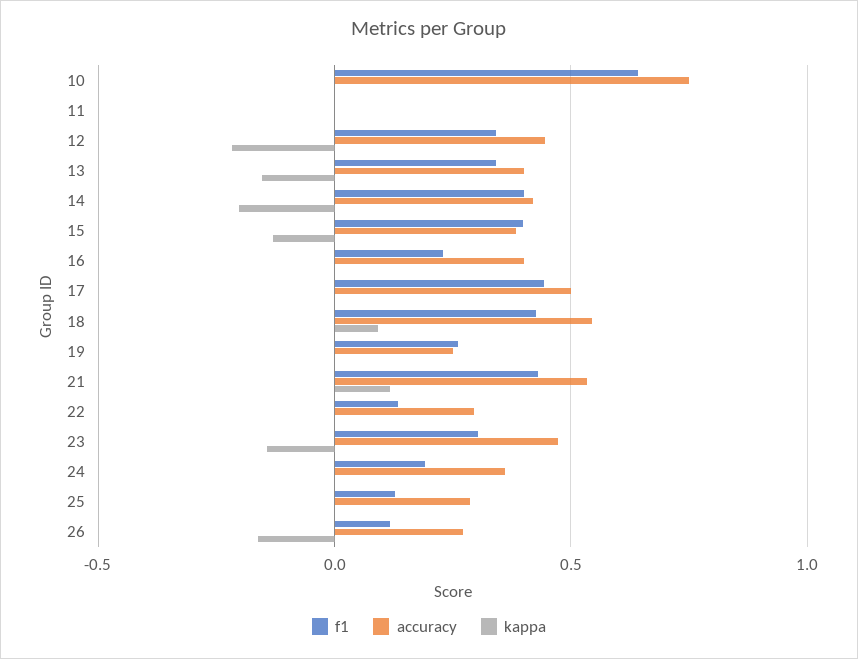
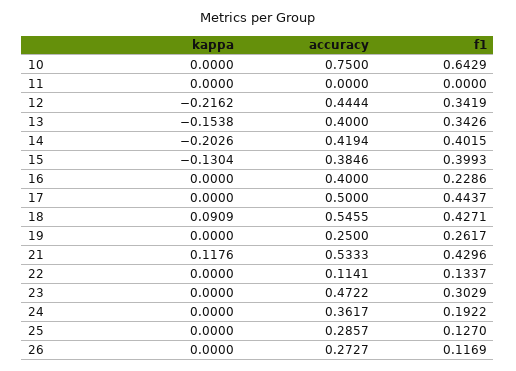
  {
    "f1": {
      "10": 0.6429,
      "11": 0,
      "12": 0.3419,
      "13": 0.3426,
      "14": 0.4015,
      "15": 0.3993,
      "16": 0.2286,
      "17": 0.4437,
      "18": 0.4271,
      "19": 0.2617,
      "21": 0.4296,
      "22": 0.1337,
      "23": 0.3029,
      "24": 0.1922,
      "25": 0.127,
      "26": 0.1169
    },
    "accuracy": {
      "10": 0.75,
      "11": 0,
      "12": 0.4444,
      "13": 0.4,
      "14": 0.4194,
      "15": 0.3846,
      "16": 0.4,
      "17": 0.5,
      "18": 0.5455,
      "19": 0.25,
      "21": 0.5333,
-     "22": 0.3,
+     "22": 0.1141,
      "23": 0.4722,
      "24": 0.3617,
      "25": 0.2857,
      "26": 0.2727
    },
    "kappa": {
      "10": 0,
      "11": 0,
      "12": -0.2162,
      "13": -0.1538,
      "14": -0.2026,
      "15": -0.1304,
      "16": 0,
      "17": 0,
      "18": 0.0909,
      "19": 0,
      "21": 0.1176,
      "22": 0,
-     "23": -0.15,
+     "23": 0,
      "24": 0,
      "25": 0,
-     "26": -0.15
+     "26": 0
    }
  }

